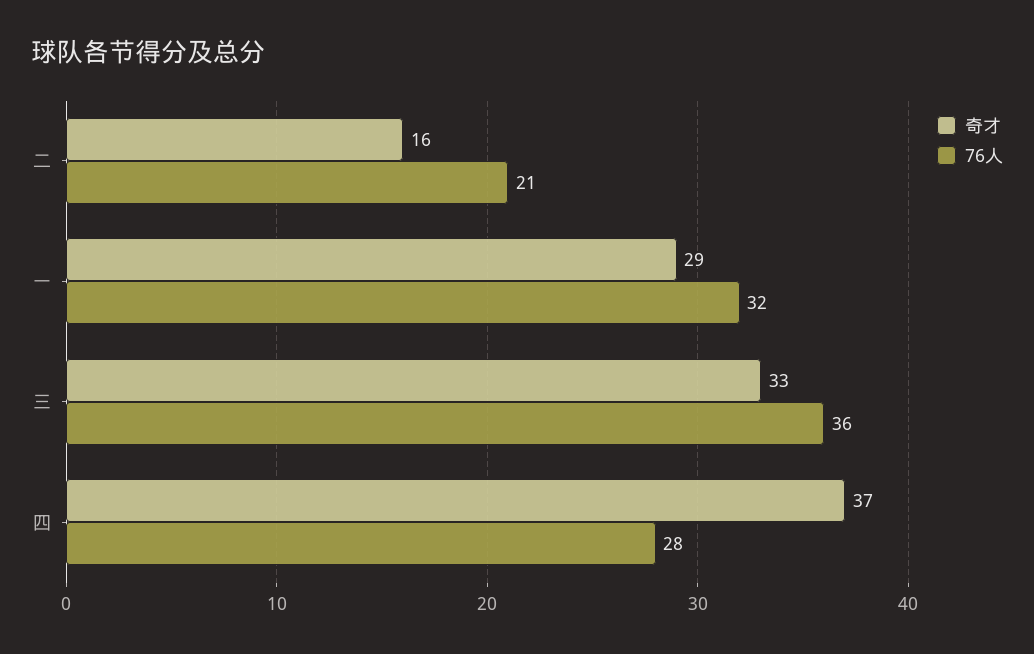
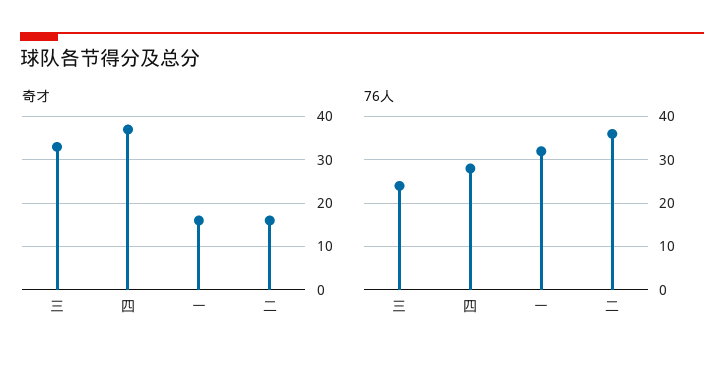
  {
    "奇才": {
      "二": 16,
-     "一": 29,
+     "一": 15,
      "三": 33,
      "四": 37
    },
    "76人": {
-     "二": 21,
+     "二": 35,
      "一": 32,
-     "三": 36,
+     "三": 25,
      "四": 28
    }
  }

